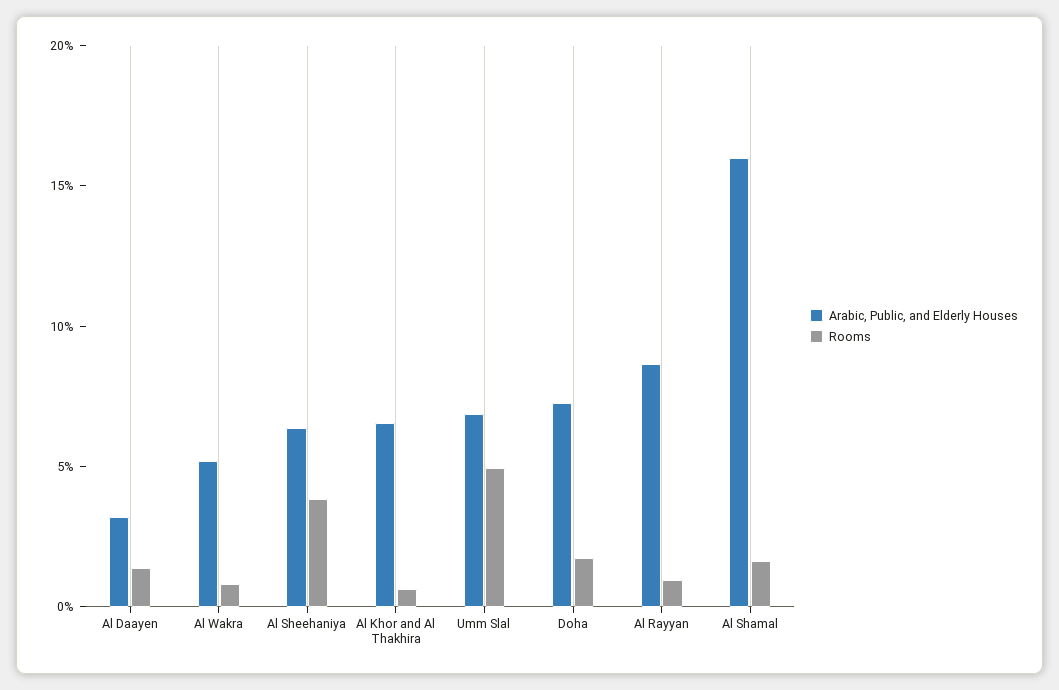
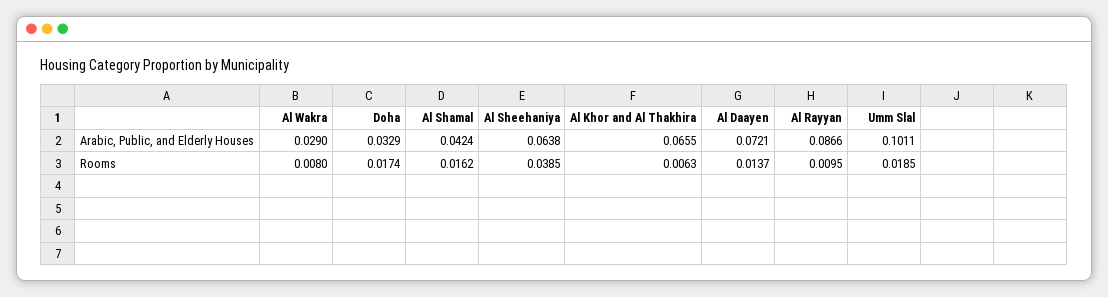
  {
    "Arabic, Public, and Elderly Houses": {
-     "Al Daayen": 0.03,
+     "Al Daayen": 0.0721,
-     "Al Wakra": 0.05,
+     "Al Wakra": 0.029,
      "Al Sheehaniya": 0.0638,
      "Al Khor and Al Thakhira": 0.0655,
-     "Umm Slal": 0.07,
+     "Umm Slal": 0.1011,
-     "Doha": 0.07,
+     "Doha": 0.0329,
      "Al Rayyan": 0.0866,
-     "Al Shamal": 0.16
+     "Al Shamal": 0.0424
    },
    "Rooms": {
      "Al Daayen": 0.0137,
      "Al Wakra": 0.008,
      "Al Sheehaniya": 0.0385,
      "Al Khor and Al Thakhira": 0.0063,
-     "Umm Slal": 0.05,
+     "Umm Slal": 0.0185,
      "Doha": 0.0174,
      "Al Rayyan": 0.0095,
      "Al Shamal": 0.0162
    }
  }

